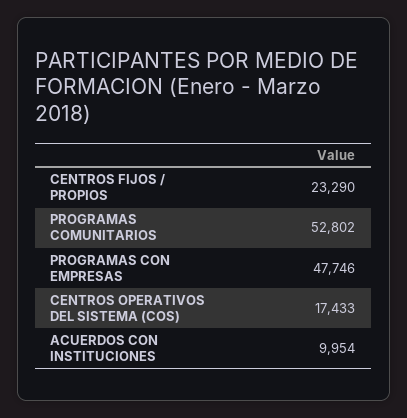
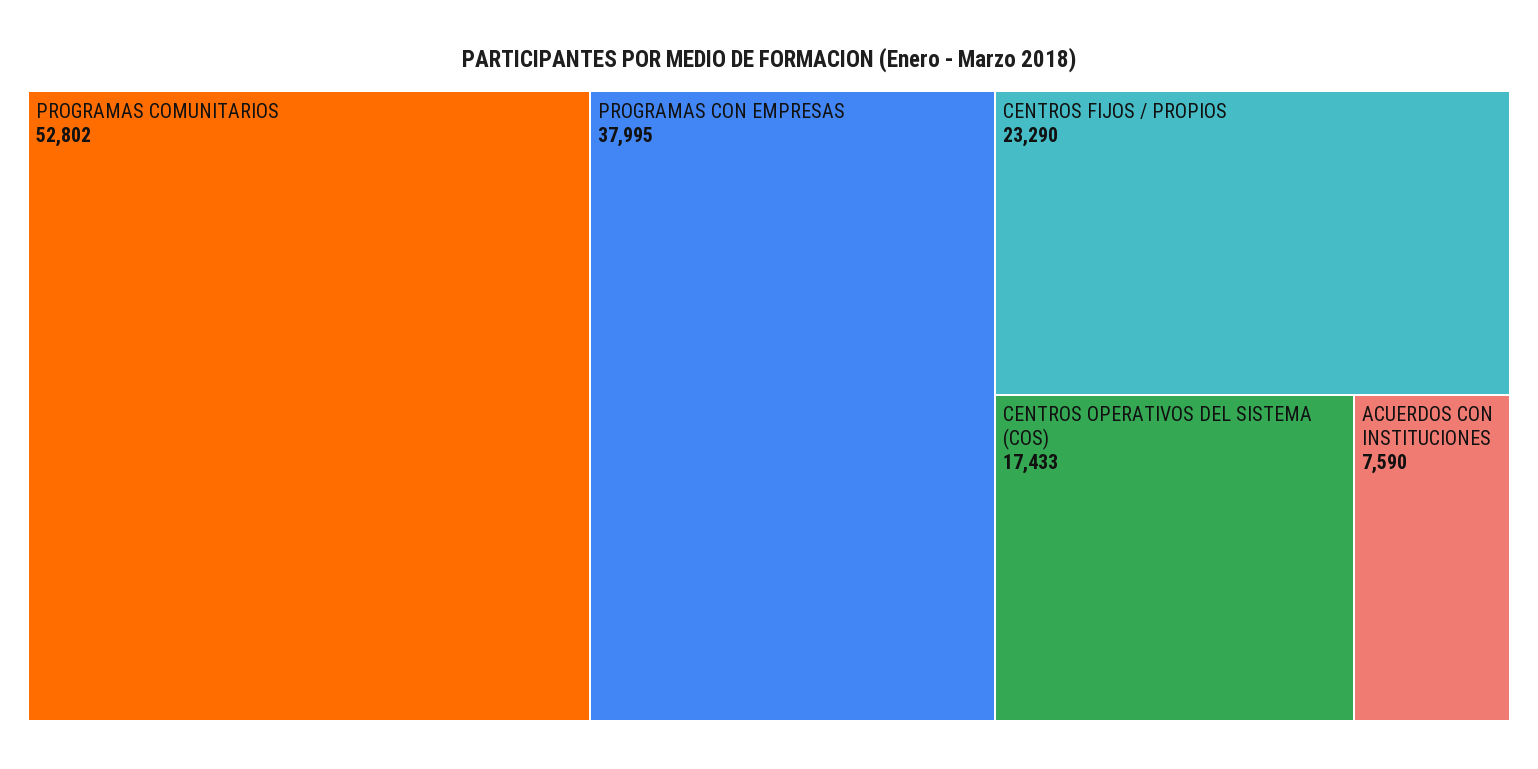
  {
    "CENTROS FIJOS / PROPIOS": 23290,
    "PROGRAMAS COMUNITARIOS": 52802,
-   "PROGRAMAS CON EMPRESAS": 47746,
+   "PROGRAMAS CON EMPRESAS": 37995,
    "CENTROS OPERATIVOS DEL SISTEMA (COS)": 17433,
-   "ACUERDOS CON INSTITUCIONES": 9954
+   "ACUERDOS CON INSTITUCIONES": 7590
  }

